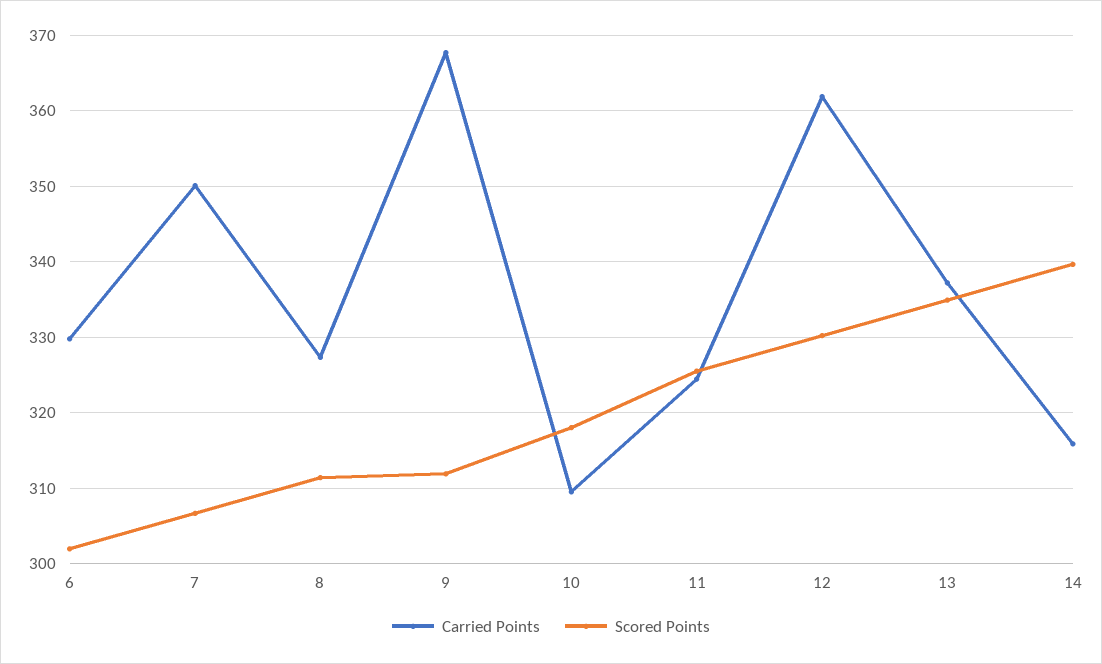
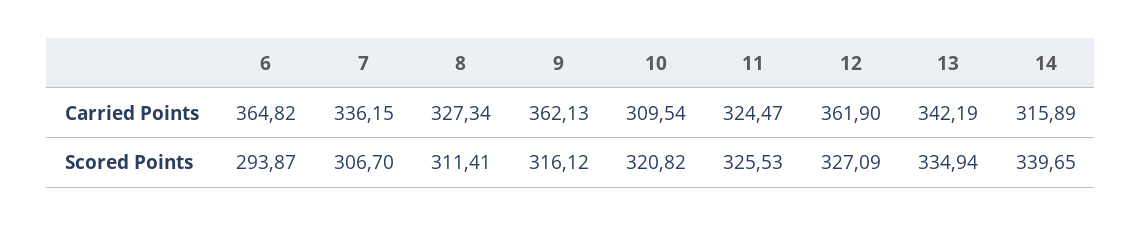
  {
    "Carried Points": {
-     "6": 330,
+     "6": 364.82,
-     "7": 350,
+     "7": 336.15,
      "8": 327.34,
-     "9": 368,
+     "9": 362.13,
      "10": 309.54,
      "11": 324.47,
      "12": 361.9,
-     "13": 337,
+     "13": 342.19,
      "14": 315.89
    },
    "Scored Points": {
-     "6": 302,
+     "6": 293.87,
      "7": 306.7,
      "8": 311.41,
-     "9": 312,
+     "9": 316.12,
-     "10": 318,
+     "10": 320.82,
      "11": 325.53,
-     "12": 330,
+     "12": 327.09,
      "13": 334.94,
      "14": 339.65
    }
  }

